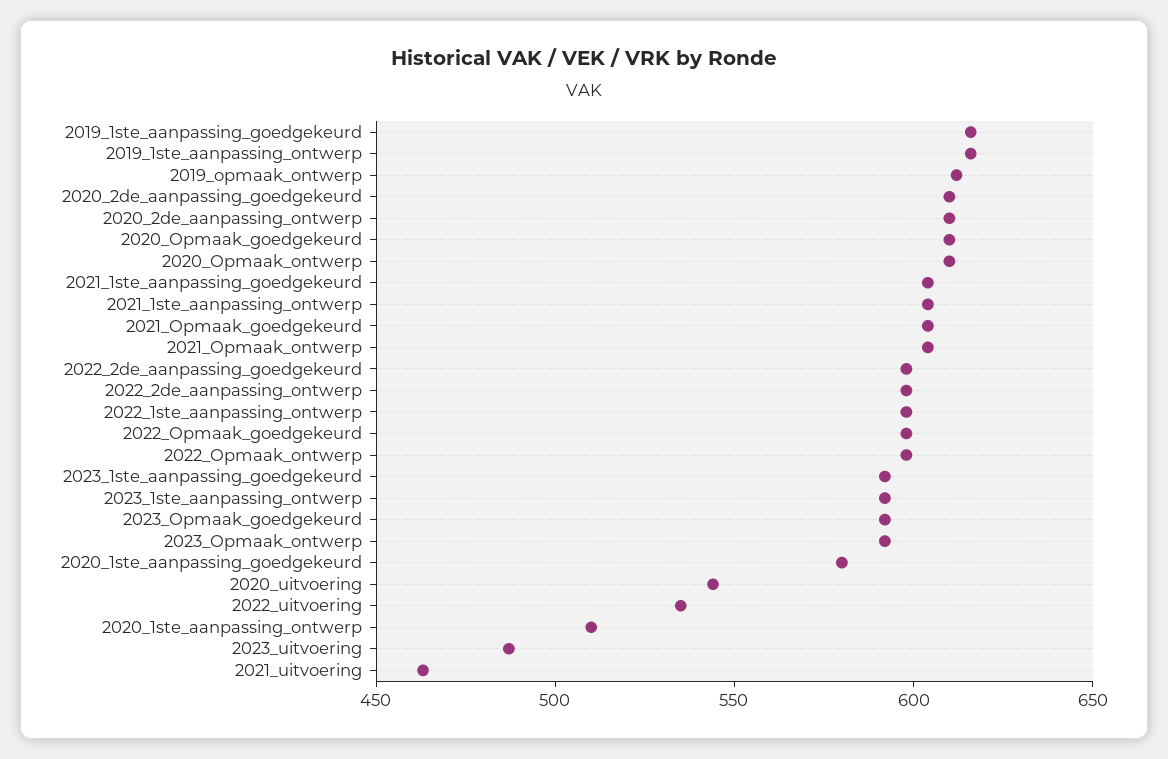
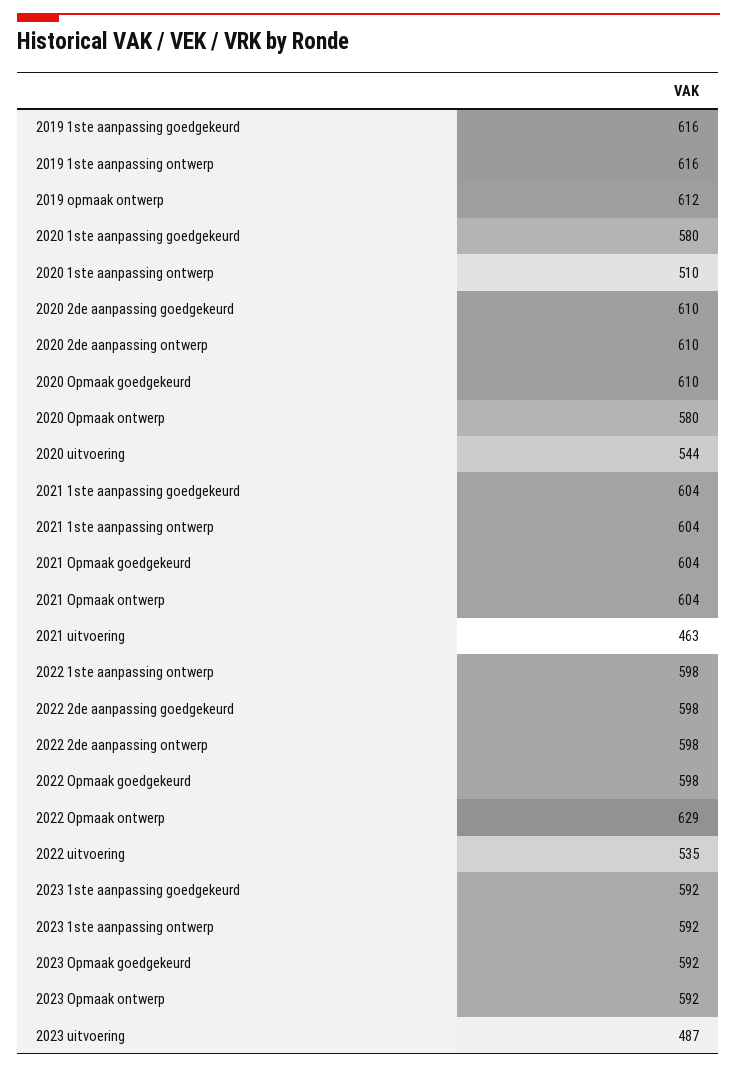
  {
    "2019_1ste_aanpassing_goedgekeurd": 616,
    "2019_1ste_aanpassing_ontwerp": 616,
    "2019_opmaak_ontwerp": 612,
    "2020_2de_aanpassing_goedgekeurd": 610,
    "2020_2de_aanpassing_ontwerp": 610,
    "2020_Opmaak_goedgekeurd": 610,
-   "2020_Opmaak_ontwerp": 610,
+   "2020_Opmaak_ontwerp": 580,
    "2021_1ste_aanpassing_goedgekeurd": 604,
    "2021_1ste_aanpassing_ontwerp": 604,
    "2021_Opmaak_goedgekeurd": 604,
    "2021_Opmaak_ontwerp": 604,
    "2022_2de_aanpassing_goedgekeurd": 598,
    "2022_2de_aanpassing_ontwerp": 598,
    "2022_1ste_aanpassing_ontwerp": 598,
    "2022_Opmaak_goedgekeurd": 598,
-   "2022_Opmaak_ontwerp": 600,
+   "2022_Opmaak_ontwerp": 629,
    "2023_1ste_aanpassing_goedgekeurd": 592,
    "2023_1ste_aanpassing_ontwerp": 592,
    "2023_Opmaak_goedgekeurd": 592,
    "2023_Opmaak_ontwerp": 592,
    "2020_1ste_aanpassing_goedgekeurd": 580,
    "2020_uitvoering": 544,
    "2022_uitvoering": 535,
    "2020_1ste_aanpassing_ontwerp": 510,
    "2023_uitvoering": 487,
    "2021_uitvoering": 463
  }

